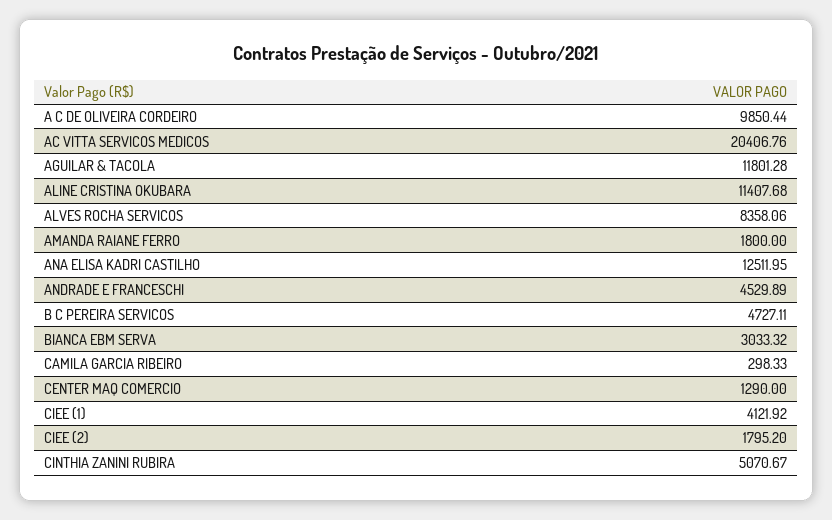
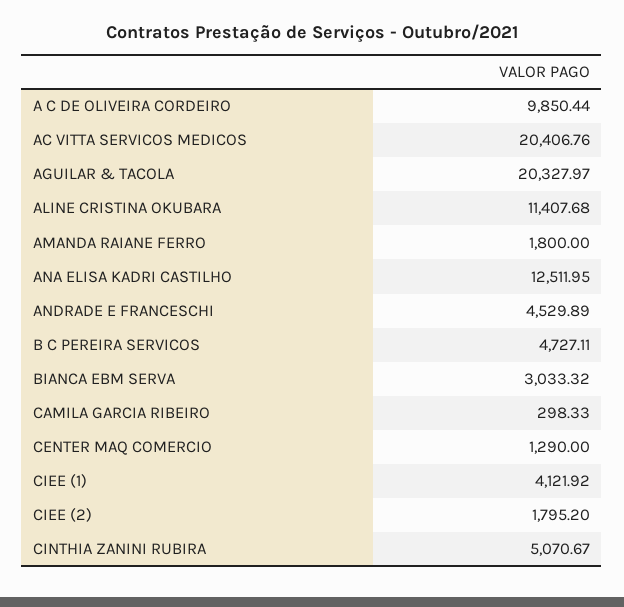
  {
    "A C DE OLIVEIRA CORDEIRO": 9850.44,
    "AC VITTA SERVICOS MEDICOS": 20406.76,
-   "AGUILAR & TACOLA": 11801.28,
+   "AGUILAR & TACOLA": 20327.97,
    "ALINE CRISTINA OKUBARA": 11407.68,
-   "ALVES ROCHA SERVICOS": 8358.06,
    "AMANDA RAIANE FERRO": 1800,
    "ANA ELISA KADRI CASTILHO": 12511.95,
    "ANDRADE E FRANCESCHI": 4529.89,
    "B C PEREIRA SERVICOS": 4727.11,
    "BIANCA EBM SERVA": 3033.32,
    "CAMILA GARCIA RIBEIRO": 298.33,
    "CENTER MAQ COMERCIO": 1290,
    "CIEE (1)": 4121.92,
    "CIEE (2)": 1795.2,
    "CINTHIA ZANINI RUBIRA": 5070.67
  }

